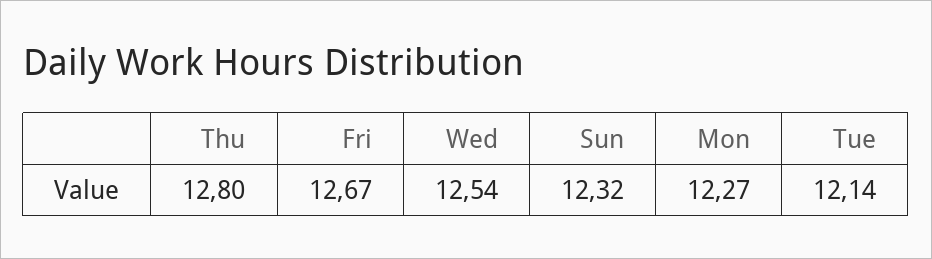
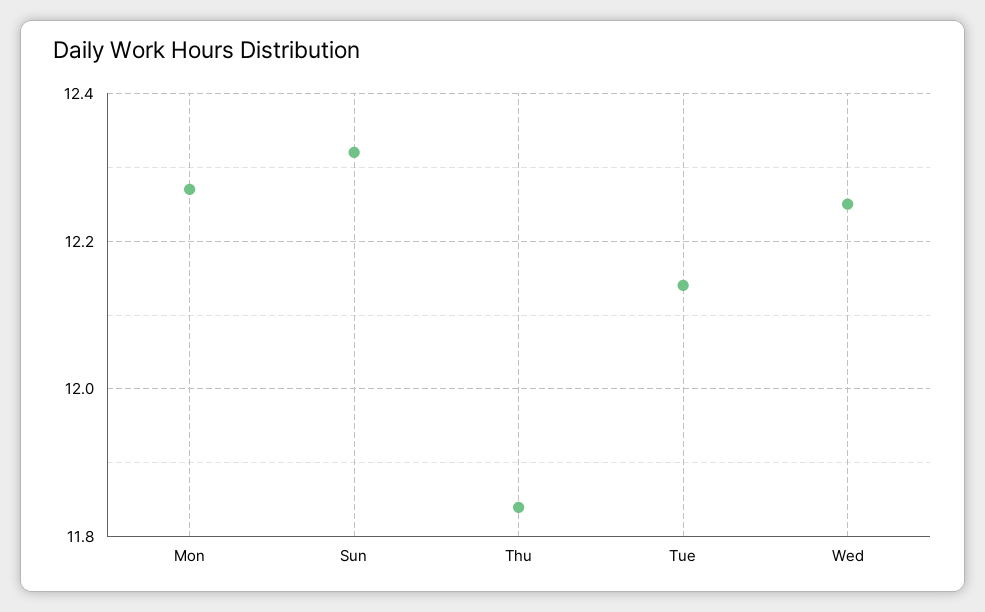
  {
-   "Thu": 12.8,
+   "Thu": 11.85,
-   "Fri": 12.67,
-   "Wed": 12.54,
+   "Wed": 12.25,
    "Sun": 12.32,
    "Mon": 12.27,
    "Tue": 12.14
  }

